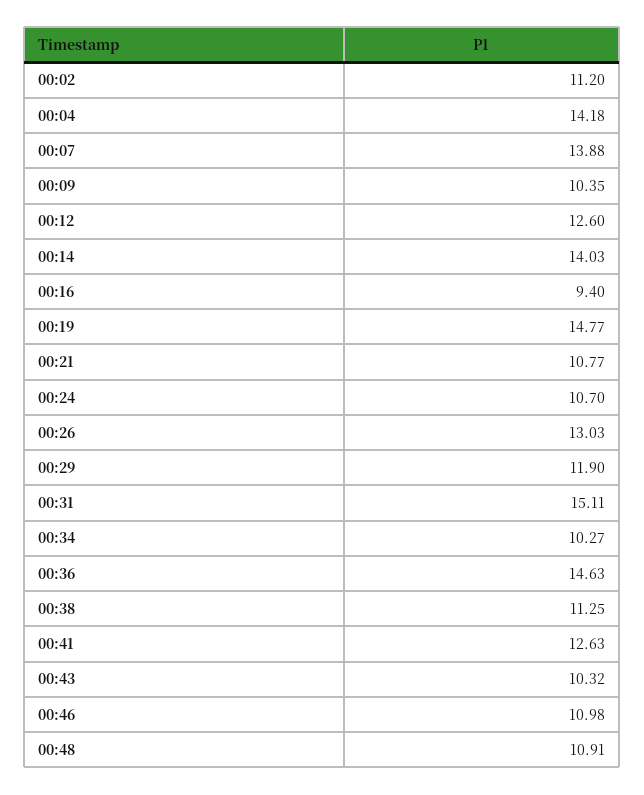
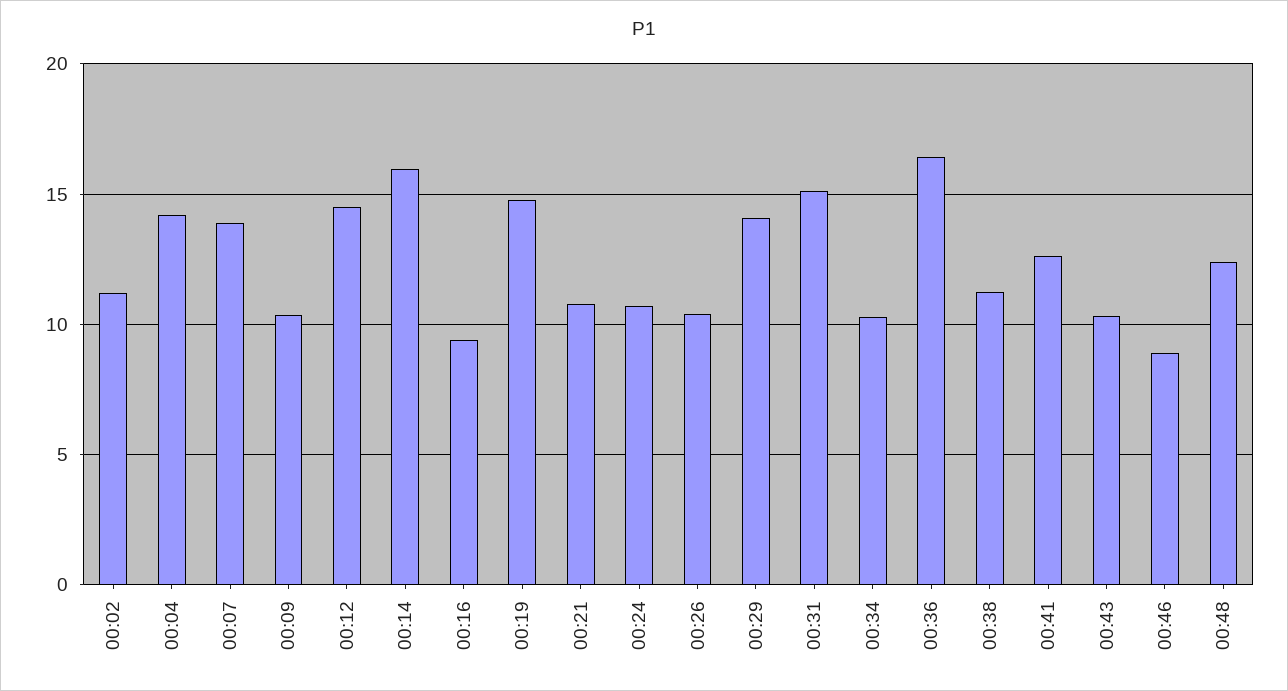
  {
    "00:02": 11.2,
    "00:04": 14.18,
    "00:07": 13.88,
    "00:09": 10.35,
-   "00:12": 12.6,
+   "00:12": 14.5,
-   "00:14": 14.03,
+   "00:14": 16,
    "00:16": 9.4,
    "00:19": 14.77,
    "00:21": 10.77,
    "00:24": 10.7,
-   "00:26": 13.03,
+   "00:26": 10.5,
-   "00:29": 11.9,
+   "00:29": 14,
    "00:31": 15.11,
    "00:34": 10.27,
-   "00:36": 14.63,
+   "00:36": 16.5,
    "00:38": 11.25,
    "00:41": 12.63,
    "00:43": 10.32,
-   "00:46": 10.98,
+   "00:46": 9,
-   "00:48": 10.91
+   "00:48": 12.5
  }

